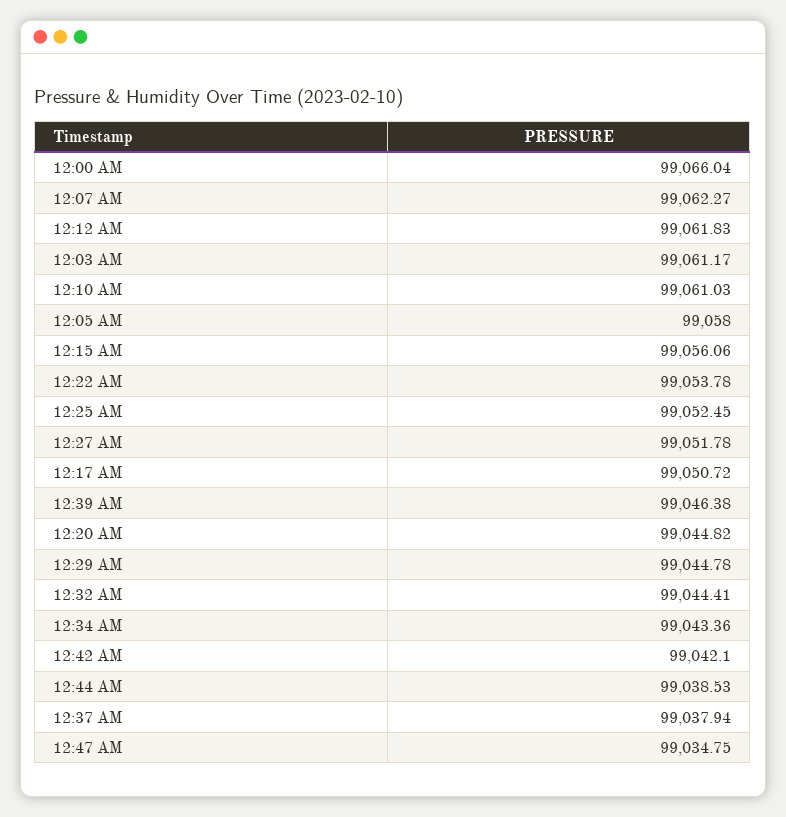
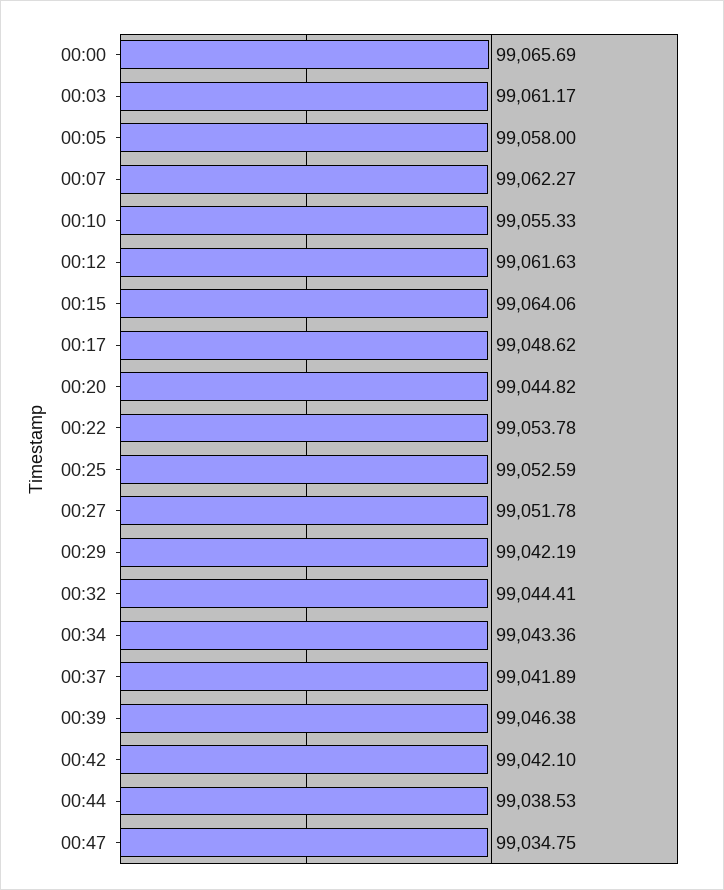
  {
-   "12:00 AM": 99066.04,
+   "12:00 AM": 99065.69,
    "12:07 AM": 99062.27,
-   "12:12 AM": 99061.83,
+   "12:12 AM": 99061.63,
    "12:03 AM": 99061.17,
-   "12:10 AM": 99061.03,
+   "12:10 AM": 99055.33,
    "12:05 AM": 99058,
-   "12:15 AM": 99056.06,
+   "12:15 AM": 99064.06,
    "12:22 AM": 99053.78,
-   "12:25 AM": 99052.45,
+   "12:25 AM": 99052.59,
    "12:27 AM": 99051.78,
-   "12:17 AM": 99050.72,
+   "12:17 AM": 99048.62,
    "12:39 AM": 99046.38,
    "12:20 AM": 99044.82,
-   "12:29 AM": 99044.78,
+   "12:29 AM": 99042.19,
    "12:32 AM": 99044.41,
    "12:34 AM": 99043.36,
    "12:42 AM": 99042.1,
    "12:44 AM": 99038.53,
-   "12:37 AM": 99037.94,
+   "12:37 AM": 99041.89,
    "12:47 AM": 99034.75
  }

